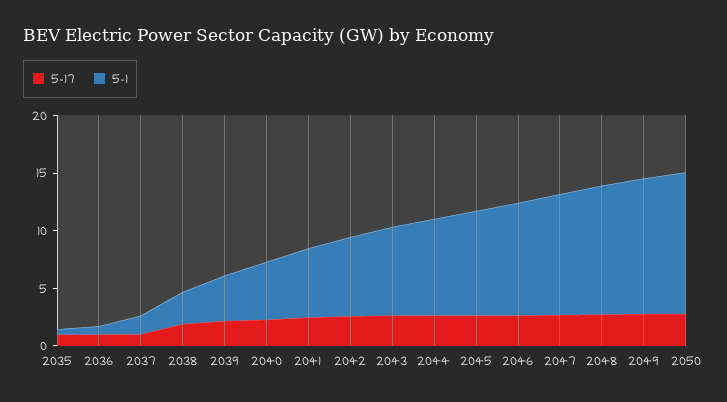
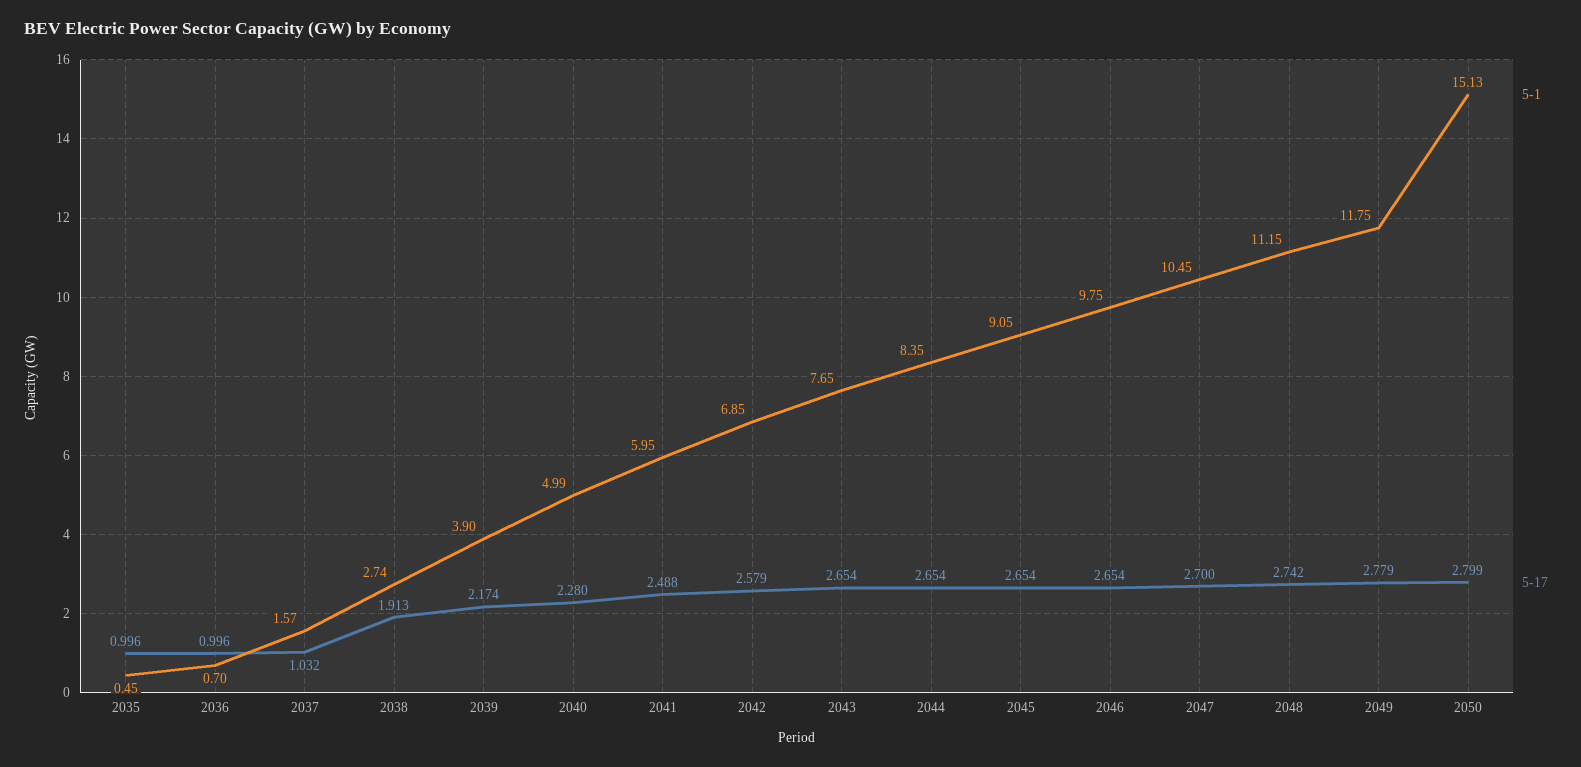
  {
    "5-17": {
      "2035": 0.996,
      "2036": 0.996,
      "2037": 1.032,
      "2038": 1.913,
      "2039": 2.174,
      "2040": 2.28,
      "2041": 2.488,
      "2042": 2.579,
      "2043": 2.654,
      "2044": 2.654,
      "2045": 2.654,
      "2046": 2.654,
      "2047": 2.7,
      "2048": 2.742,
      "2049": 2.779,
      "2050": 2.799
    },
    "5-1": {
      "2035": 0.45,
      "2036": 0.7,
      "2037": 1.57,
      "2038": 2.74,
      "2039": 3.9,
      "2040": 4.99,
      "2041": 5.95,
      "2042": 6.85,
      "2043": 7.65,
      "2044": 8.35,
      "2045": 9.05,
      "2046": 9.75,
      "2047": 10.45,
      "2048": 11.15,
      "2049": 11.75,
-     "2050": 12
+     "2050": 15.13
    }
  }

